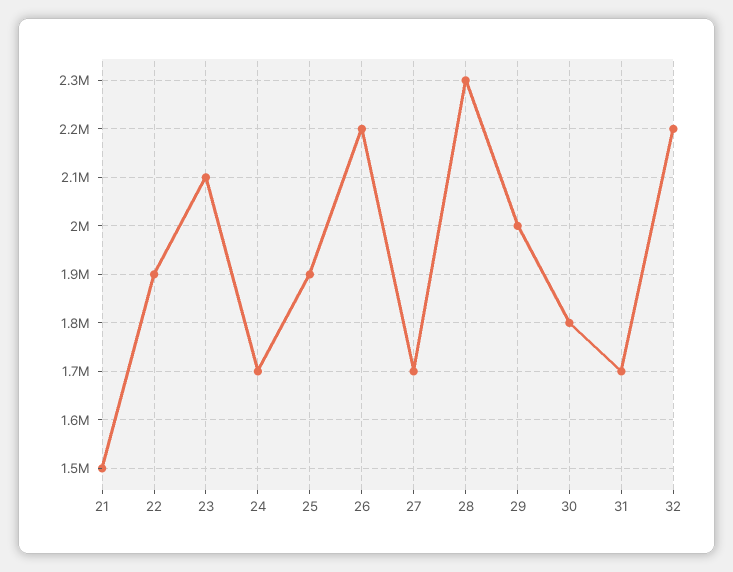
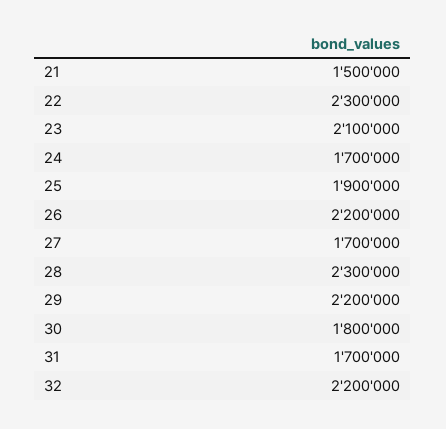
  {
    "21": 1500000,
-   "22": 1900000,
+   "22": 2300000,
    "23": 2100000,
    "24": 1700000,
    "25": 1900000,
    "26": 2200000,
    "27": 1700000,
    "28": 2300000,
-   "29": 2000000,
+   "29": 2200000,
    "30": 1800000,
    "31": 1700000,
    "32": 2200000
  }

